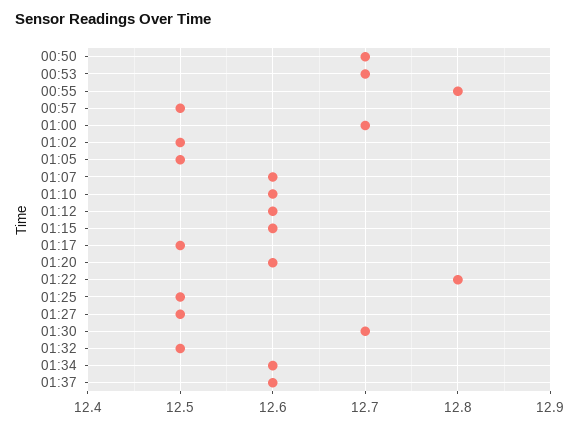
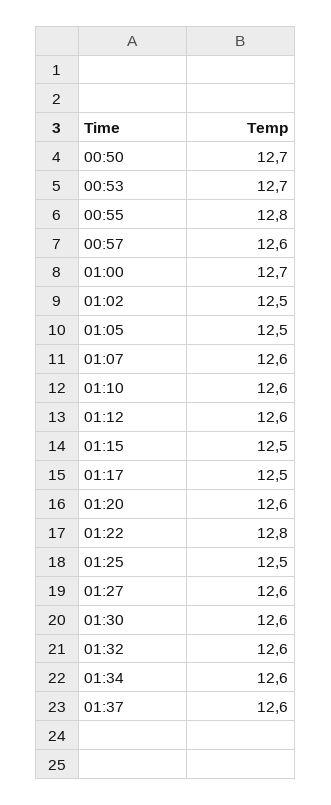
  {
    "00:50": 12.7,
    "00:53": 12.7,
    "00:55": 12.8,
-   "00:57": 12.5,
+   "00:57": 12.6,
    "01:00": 12.7,
    "01:02": 12.5,
    "01:05": 12.5,
    "01:07": 12.6,
    "01:10": 12.6,
    "01:12": 12.6,
-   "01:15": 12.6,
+   "01:15": 12.5,
    "01:17": 12.5,
    "01:20": 12.6,
    "01:22": 12.8,
    "01:25": 12.5,
-   "01:27": 12.5,
+   "01:27": 12.6,
-   "01:30": 12.7,
+   "01:30": 12.6,
-   "01:32": 12.5,
+   "01:32": 12.6,
    "01:34": 12.6,
    "01:37": 12.6
  }

